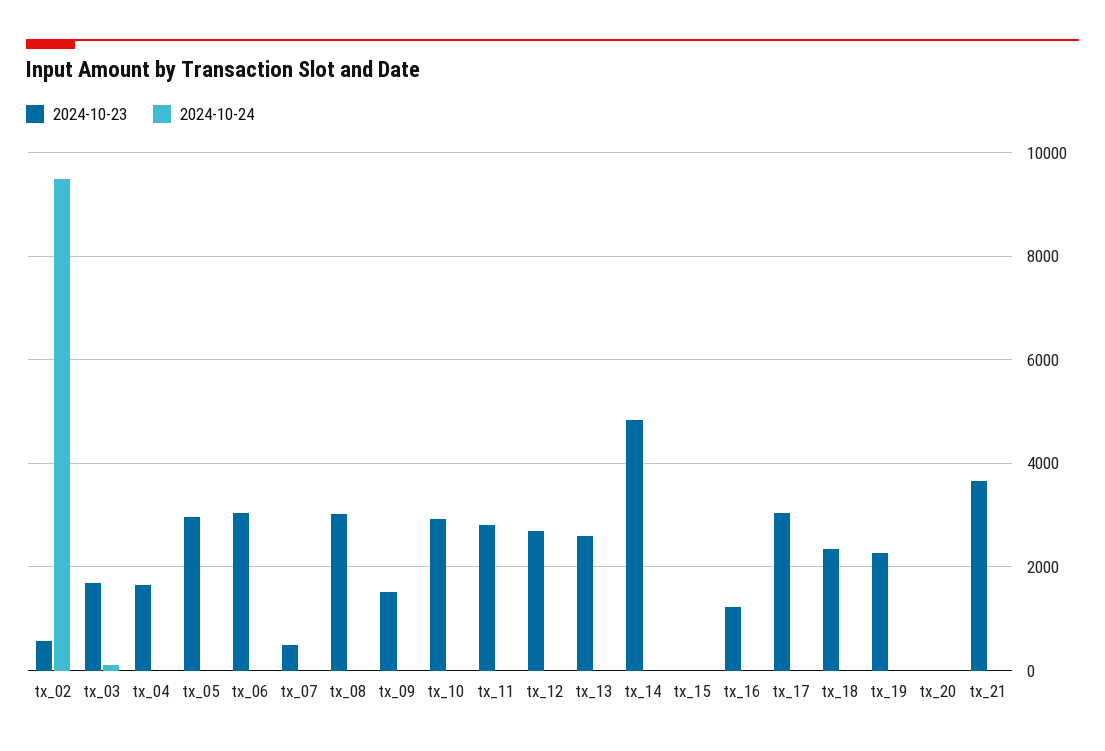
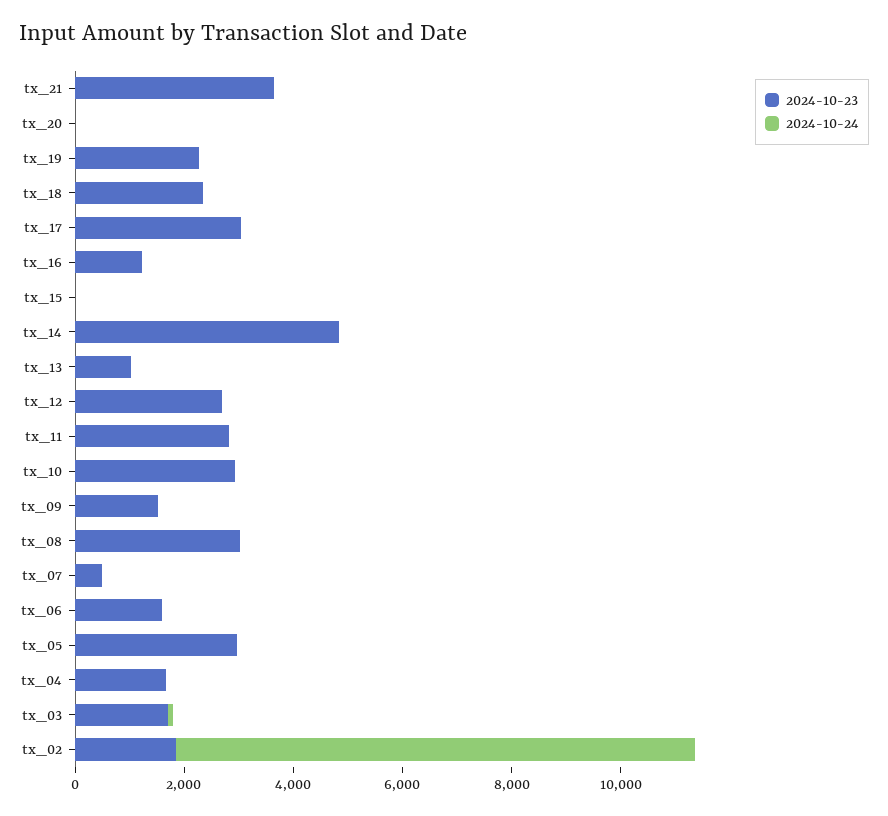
  {
    "2024-10-23": {
-     "tx_02": 600,
+     "tx_02": 2000,
      "tx_03": 1600,
      "tx_04": 1600,
      "tx_05": 3000,
-     "tx_06": 3000,
+     "tx_06": 1500,
      "tx_07": 400,
      "tx_08": 3000,
      "tx_09": 1600,
      "tx_10": 3000,
      "tx_11": 2800,
      "tx_12": 2600,
-     "tx_13": 2600,
+     "tx_13": 1000,
      "tx_14": 4800,
      "tx_15": 0,
      "tx_16": 1200,
      "tx_17": 3000,
      "tx_18": 2400,
      "tx_19": 2200,
      "tx_20": 0,
      "tx_21": 3600
    },
    "2024-10-24": {
      "tx_02": 9600,
      "tx_03": 200,
      "tx_04": 0,
      "tx_05": 0,
      "tx_06": 0,
      "tx_07": 0,
      "tx_08": 0,
      "tx_09": 0,
      "tx_10": 0,
      "tx_11": 0,
      "tx_12": 0,
      "tx_13": 0,
      "tx_14": 0,
      "tx_15": 0,
      "tx_16": 0,
      "tx_17": 0,
      "tx_18": 0,
      "tx_19": 0,
      "tx_20": 0,
      "tx_21": 0
    }
  }

